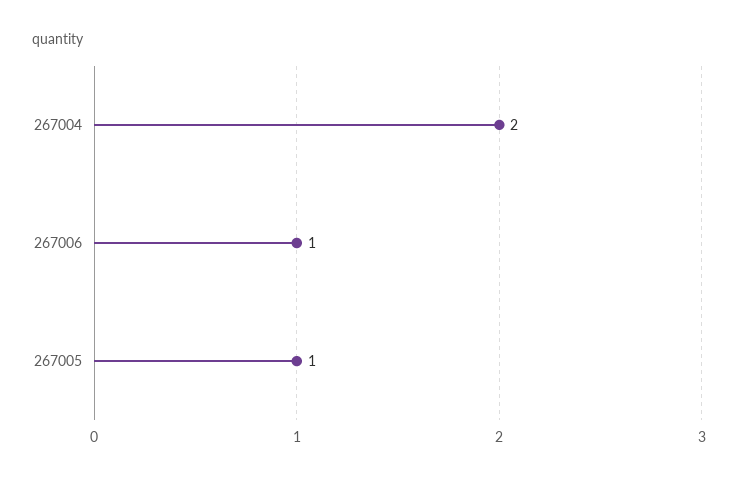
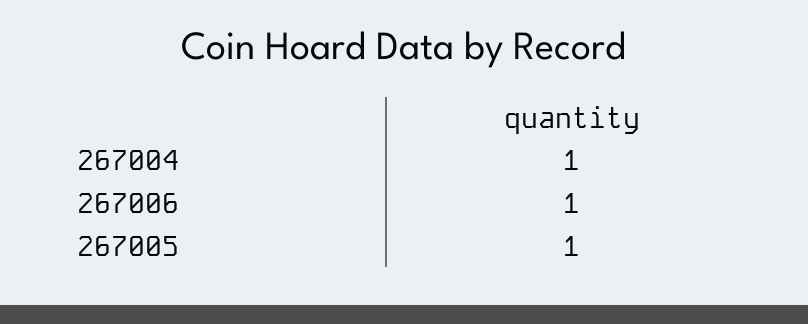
  {
-   "267004": 2,
+   "267004": 1,
    "267006": 1,
    "267005": 1
  }

